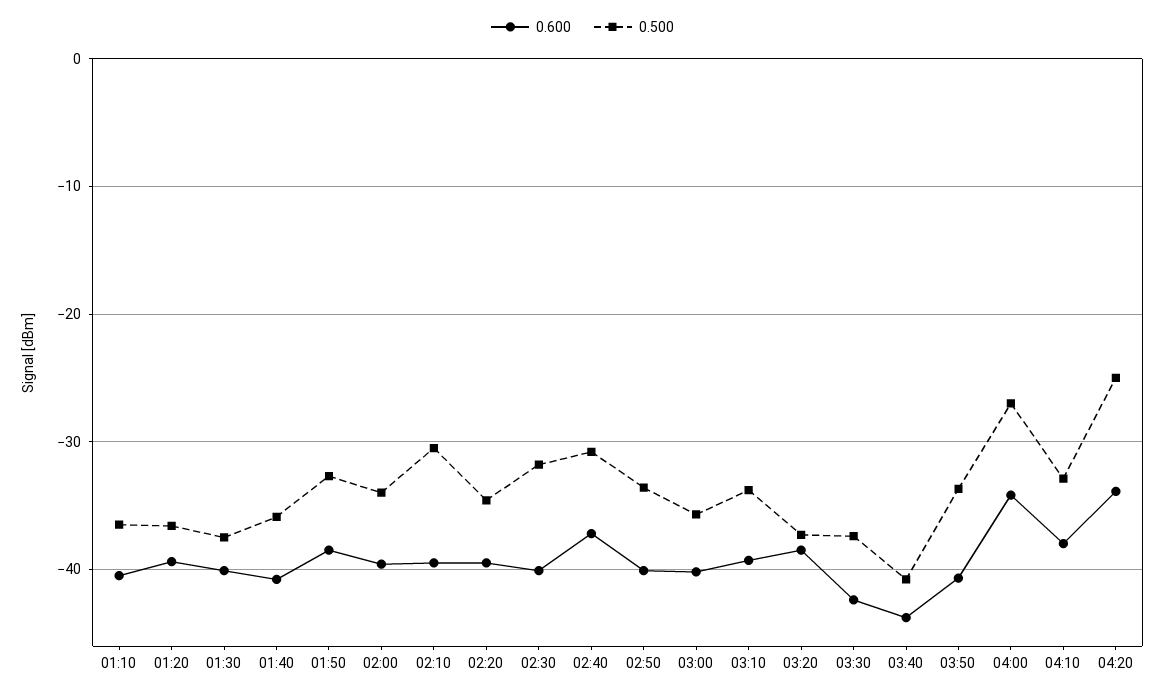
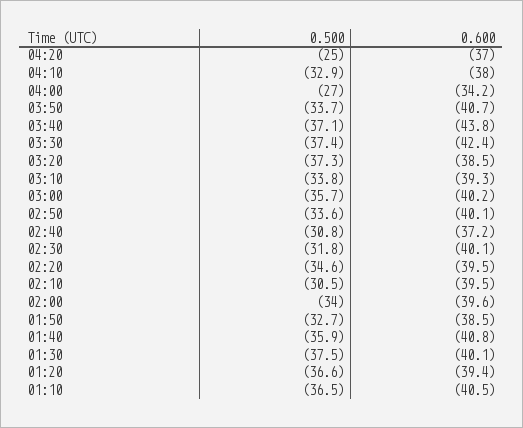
  {
    "0.600": {
      "01:10": -40.5,
      "01:20": -39.4,
      "01:30": -40.1,
      "01:40": -40.8,
      "01:50": -38.5,
      "02:00": -39.6,
      "02:10": -39.5,
      "02:20": -39.5,
      "02:30": -40.1,
      "02:40": -37.2,
      "02:50": -40.1,
      "03:00": -40.2,
      "03:10": -39.3,
      "03:20": -38.5,
      "03:30": -42.4,
      "03:40": -43.8,
      "03:50": -40.7,
      "04:00": -34.2,
      "04:10": -38,
-     "04:20": -34
+     "04:20": -37
    },
    "0.500": {
      "01:10": -36.5,
      "01:20": -36.6,
      "01:30": -37.5,
      "01:40": -35.9,
      "01:50": -32.7,
      "02:00": -34,
      "02:10": -30.5,
      "02:20": -34.6,
      "02:30": -31.8,
      "02:40": -30.8,
      "02:50": -33.6,
      "03:00": -35.7,
      "03:10": -33.8,
      "03:20": -37.3,
      "03:30": -37.4,
-     "03:40": -41,
+     "03:40": -37.1,
      "03:50": -33.7,
      "04:00": -27,
      "04:10": -32.9,
      "04:20": -25
    }
  }

